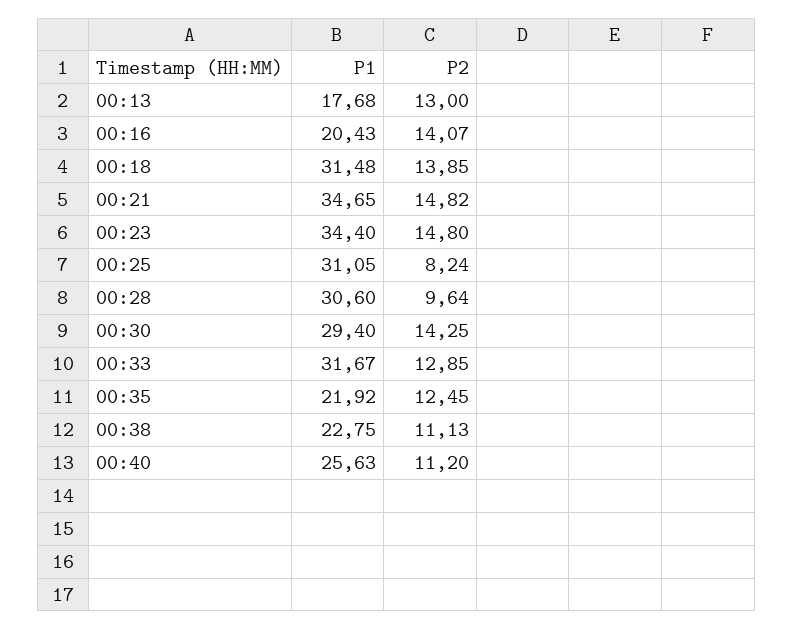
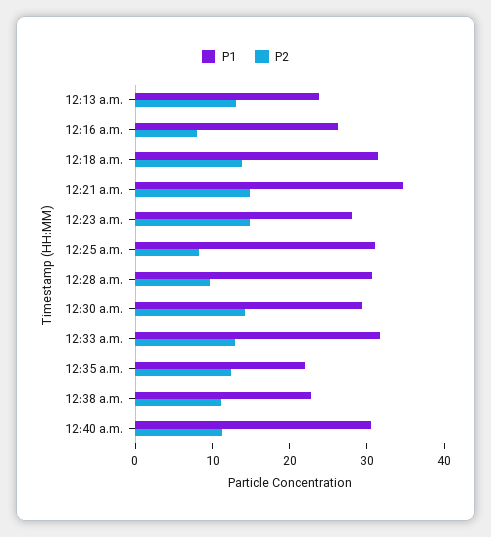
  {
    "P1": {
-     "00:13": 17.68,
+     "00:13": 24,
-     "00:16": 20.43,
+     "00:16": 26,
      "00:18": 31.48,
      "00:21": 34.65,
-     "00:23": 34.4,
+     "00:23": 28,
      "00:25": 31.05,
      "00:28": 30.6,
      "00:30": 29.4,
      "00:33": 31.67,
      "00:35": 21.92,
      "00:38": 22.75,
-     "00:40": 25.63
+     "00:40": 30
    },
    "P2": {
      "00:13": 13,
-     "00:16": 14.07,
+     "00:16": 8,
      "00:18": 13.85,
      "00:21": 14.82,
      "00:23": 14.8,
      "00:25": 8.24,
      "00:28": 9.64,
      "00:30": 14.25,
      "00:33": 12.85,
      "00:35": 12.45,
      "00:38": 11.13,
      "00:40": 11.2
    }
  }

